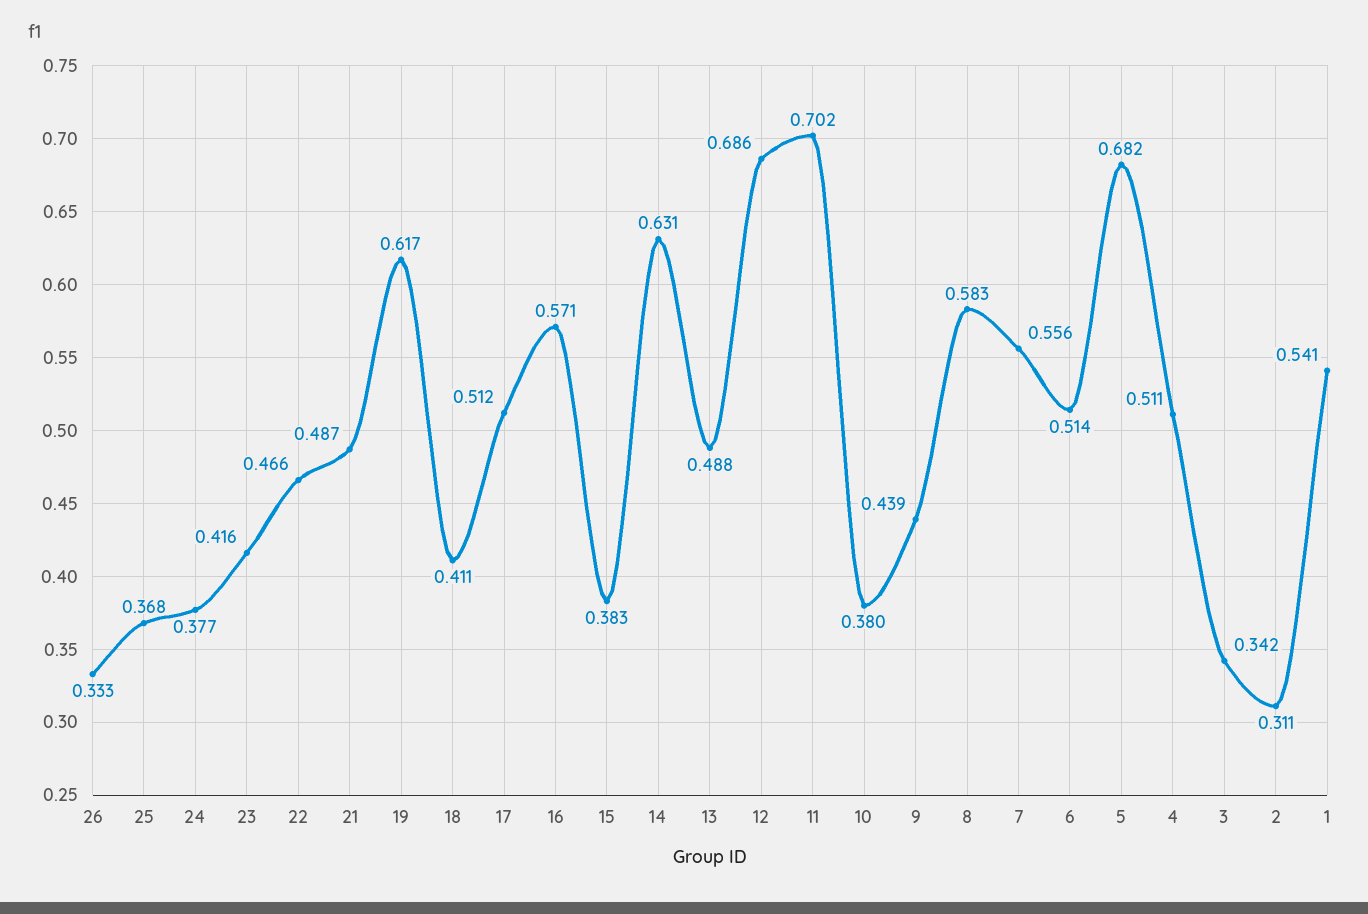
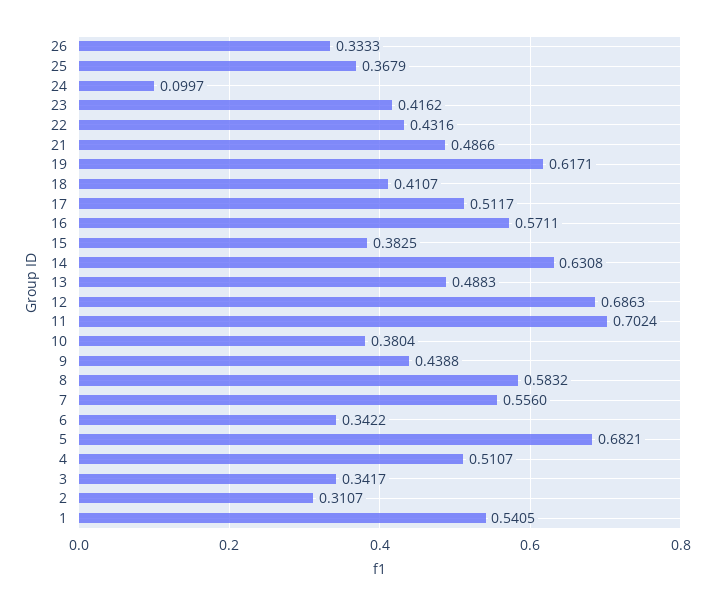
  {
    "26": 0.3333,
    "25": 0.3679,
-   "24": 0.377,
+   "24": 0.0997,
    "23": 0.4162,
-   "22": 0.466,
+   "22": 0.4316,
    "21": 0.4866,
    "19": 0.6171,
    "18": 0.4107,
    "17": 0.5117,
    "16": 0.5711,
    "15": 0.3825,
    "14": 0.6308,
    "13": 0.4883,
    "12": 0.6863,
    "11": 0.7024,
    "10": 0.3804,
    "9": 0.4388,
    "8": 0.5832,
    "7": 0.556,
-   "6": 0.514,
+   "6": 0.3422,
    "5": 0.6821,
    "4": 0.5107,
    "3": 0.3417,
    "2": 0.3107,
    "1": 0.5405
  }

